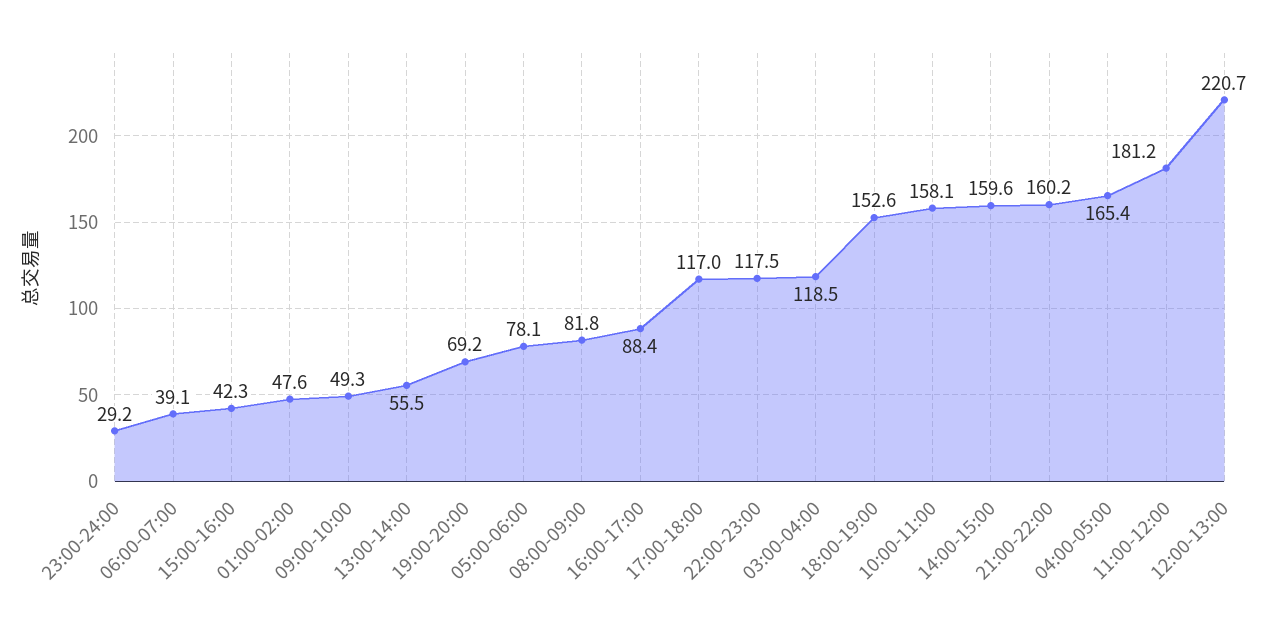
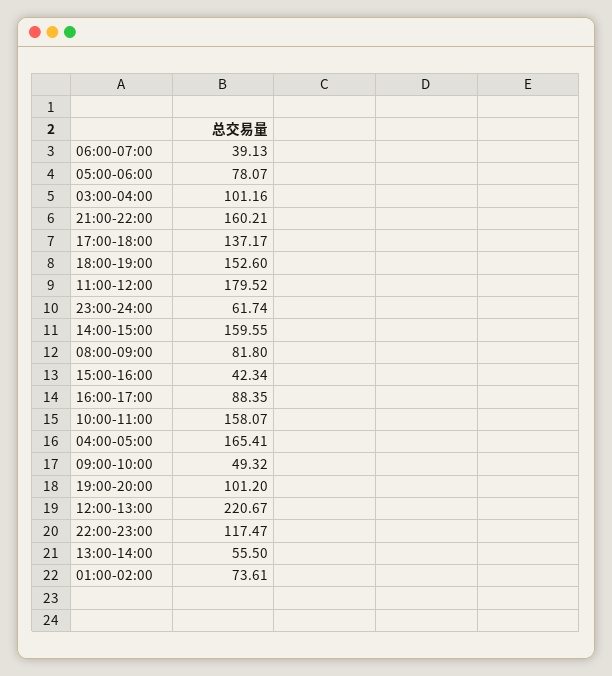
  {
-   "23:00-24:00": 29.2,
+   "23:00-24:00": 61.74,
    "06:00-07:00": 39.13,
    "15:00-16:00": 42.34,
-   "01:00-02:00": 47.6,
+   "01:00-02:00": 73.61,
    "09:00-10:00": 49.32,
    "13:00-14:00": 55.5,
-   "19:00-20:00": 69.2,
+   "19:00-20:00": 101.2,
    "05:00-06:00": 78.07,
    "08:00-09:00": 81.8,
    "16:00-17:00": 88.35,
-   "17:00-18:00": 117,
+   "17:00-18:00": 137.17,
    "22:00-23:00": 117.47,
-   "03:00-04:00": 118.5,
+   "03:00-04:00": 101.16,
    "18:00-19:00": 152.6,
    "10:00-11:00": 158.07,
    "14:00-15:00": 159.55,
    "21:00-22:00": 160.21,
    "04:00-05:00": 165.41,
-   "11:00-12:00": 181.2,
+   "11:00-12:00": 179.52,
    "12:00-13:00": 220.67
  }

